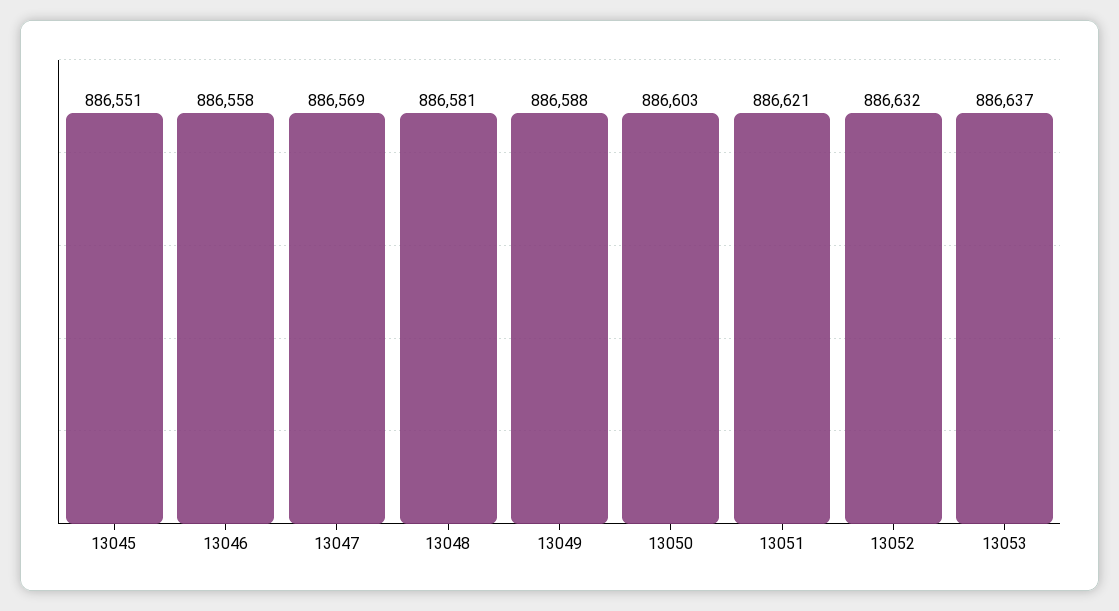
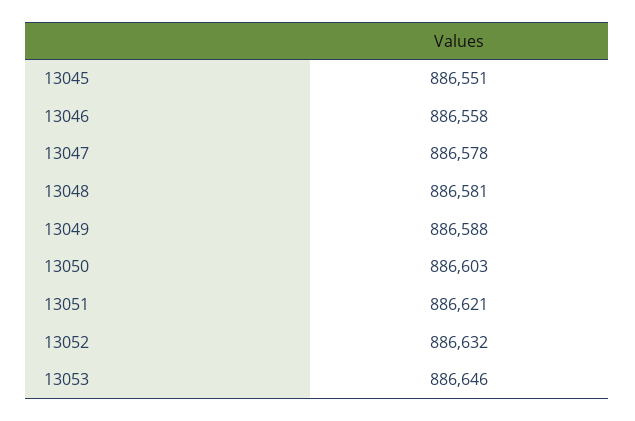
  {
    "13045": 886551,
    "13046": 886558,
-   "13047": 886569,
+   "13047": 886578,
    "13048": 886581,
    "13049": 886588,
    "13050": 886603,
    "13051": 886621,
    "13052": 886632,
-   "13053": 886637
+   "13053": 886646
  }

